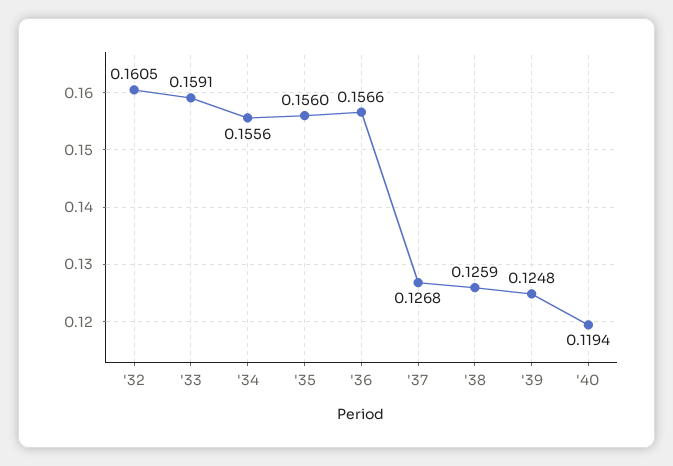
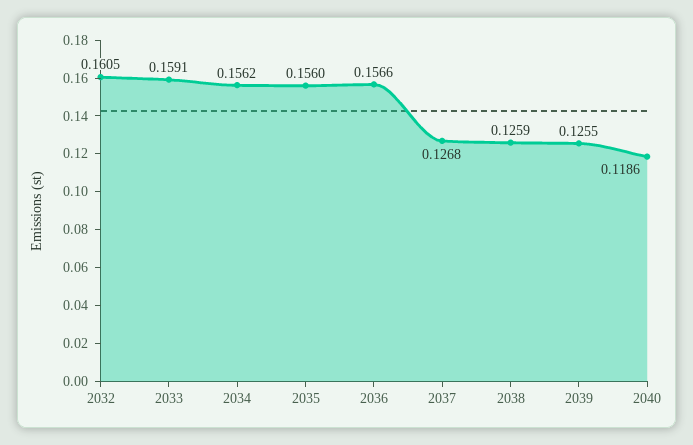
  {
    "'32": 0.1605,
    "'33": 0.1591,
-   "'34": 0.1556,
+   "'34": 0.1562,
    "'35": 0.156,
    "'36": 0.1566,
    "'37": 0.1268,
    "'38": 0.1259,
-   "'39": 0.1248,
+   "'39": 0.1255,
-   "'40": 0.1194
+   "'40": 0.1186
  }

